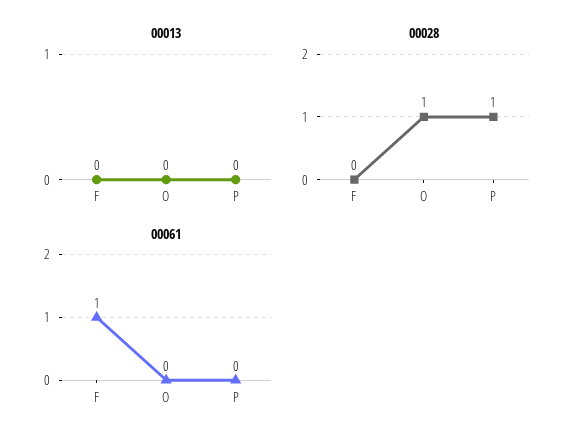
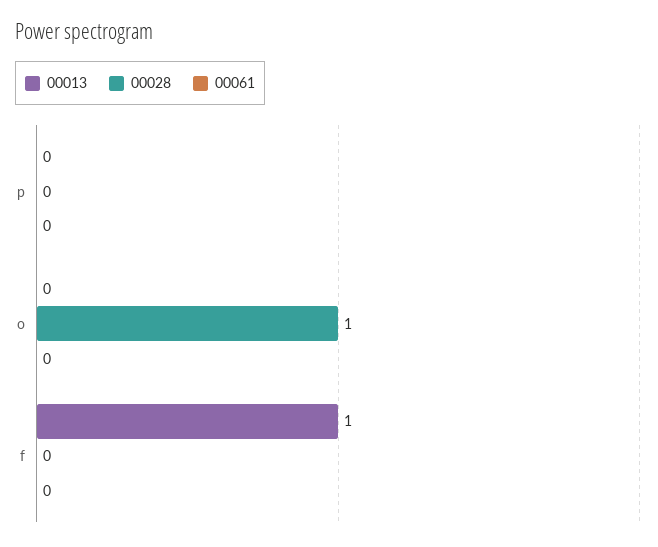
  {
    "00013": {
-     "F": 0,
+     "F": 1,
      "O": 0,
      "P": 0
    },
    "00028": {
      "F": 0,
      "O": 1,
-     "P": 1
+     "P": 0
    },
    "00061": {
-     "F": 1,
+     "F": 0,
      "O": 0,
      "P": 0
    }
  }

